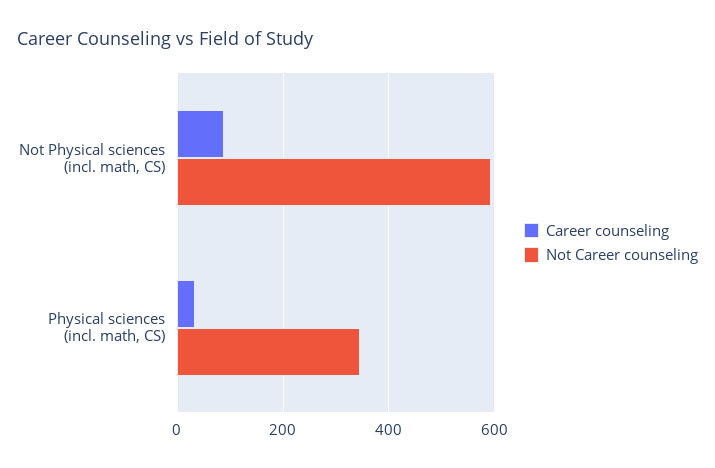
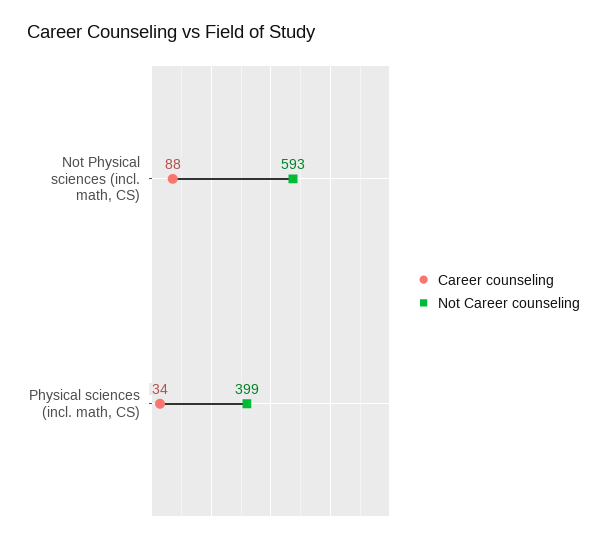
  {
    "Career counseling": {
      "Not Physical sciences (incl. math, CS)": 88,
      "Physical sciences (incl. math, CS)": 34
    },
    "Not Career counseling": {
      "Not Physical sciences (incl. math, CS)": 593,
-     "Physical sciences (incl. math, CS)": 340
+     "Physical sciences (incl. math, CS)": 399
    }
  }

